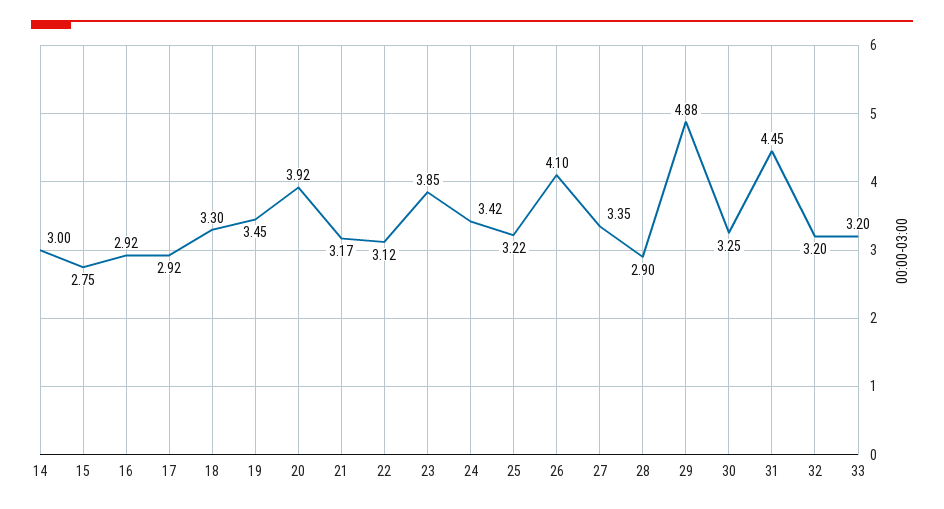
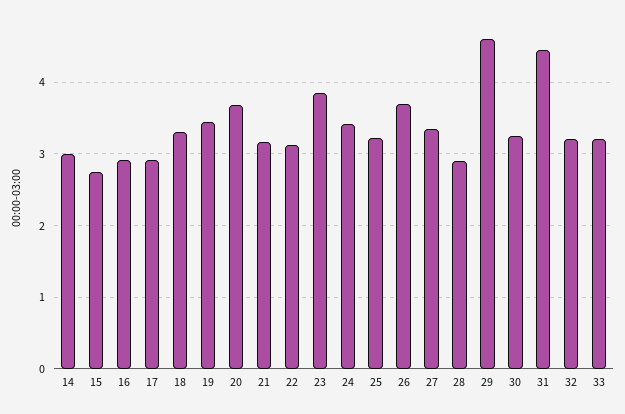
  {
    "14": 3,
    "15": 2.75,
    "16": 2.92,
    "17": 2.92,
    "18": 3.3,
    "19": 3.45,
-   "20": 3.92,
+   "20": 3.7,
    "21": 3.17,
    "22": 3.12,
    "23": 3.85,
    "24": 3.42,
    "25": 3.22,
-   "26": 4.1,
+   "26": 3.7,
    "27": 3.35,
    "28": 2.9,
-   "29": 4.88,
+   "29": 4.6,
    "30": 3.25,
    "31": 4.45,
    "32": 3.2,
    "33": 3.2
  }

